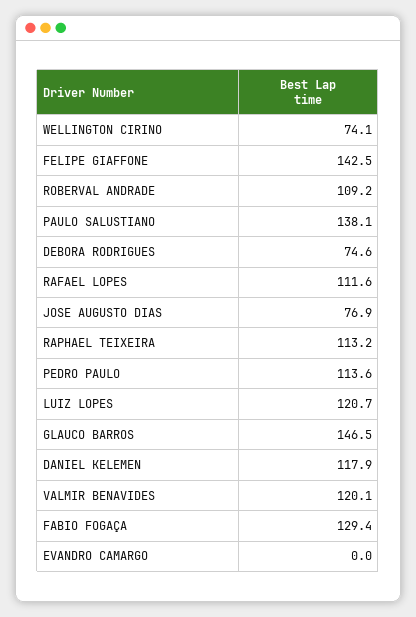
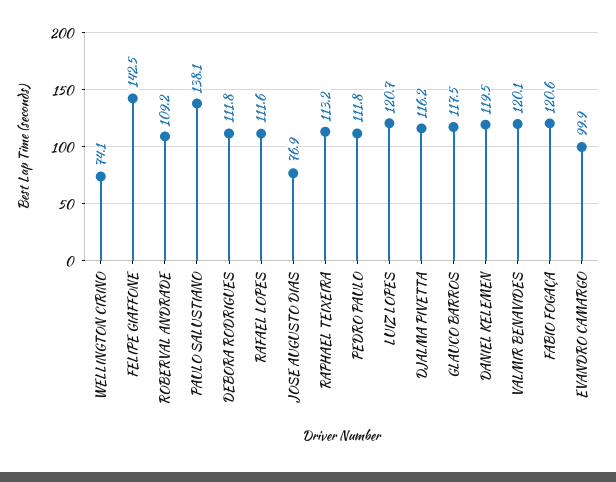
  {
    "WELLINGTON CIRINO": 74.1,
    "FELIPE GIAFFONE": 142.5,
    "ROBERVAL ANDRADE": 109.2,
    "PAULO SALUSTIANO": 138.1,
-   "DEBORA RODRIGUES": 74.6,
+   "DEBORA RODRIGUES": 111.8,
    "RAFAEL LOPES": 111.6,
    "JOSE AUGUSTO DIAS": 76.9,
    "RAPHAEL TEIXEIRA": 113.2,
-   "PEDRO PAULO": 113.6,
+   "PEDRO PAULO": 111.8,
    "LUIZ LOPES": 120.7,
-   "GLAUCO BARROS": 146.5,
+   "GLAUCO BARROS": 117.5,
-   "DANIEL KELEMEN": 117.9,
+   "DANIEL KELEMEN": 119.5,
    "VALMIR BENAVIDES": 120.1,
-   "FABIO FOGAÇA": 129.4,
+   "FABIO FOGAÇA": 120.6,
-   "EVANDRO CAMARGO": 0
+   "EVANDRO CAMARGO": 99.9,
+   "DJALMA PIVETTA": 116.2
  }

